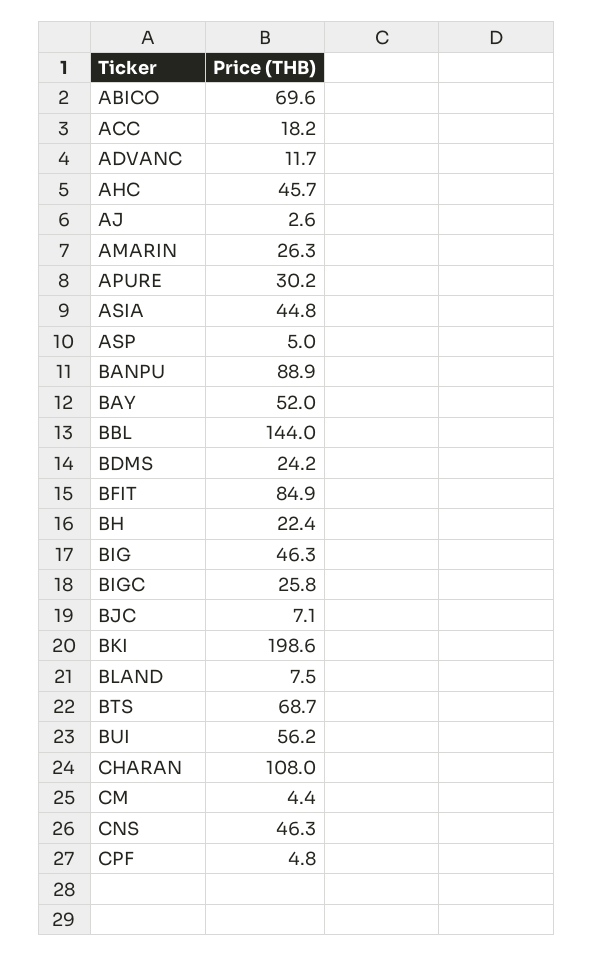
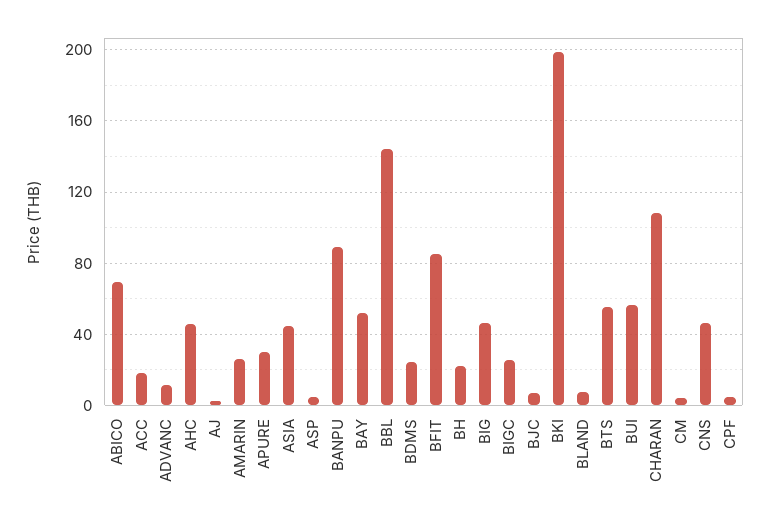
  {
    "ABICO": 69.6,
    "ACC": 18.2,
    "ADVANC": 11.7,
    "AHC": 45.7,
    "AJ": 2.6,
    "AMARIN": 26.3,
    "APURE": 30.2,
    "ASIA": 44.8,
    "ASP": 5,
    "BANPU": 88.9,
    "BAY": 52,
    "BBL": 144,
    "BDMS": 24.2,
    "BFIT": 84.9,
    "BH": 22.4,
    "BIG": 46.3,
    "BIGC": 25.8,
    "BJC": 7.1,
    "BKI": 198.6,
    "BLAND": 7.5,
-   "BTS": 68.7,
+   "BTS": 55,
    "BUI": 56.2,
    "CHARAN": 108,
    "CM": 4.4,
    "CNS": 46.3,
    "CPF": 4.8
  }

